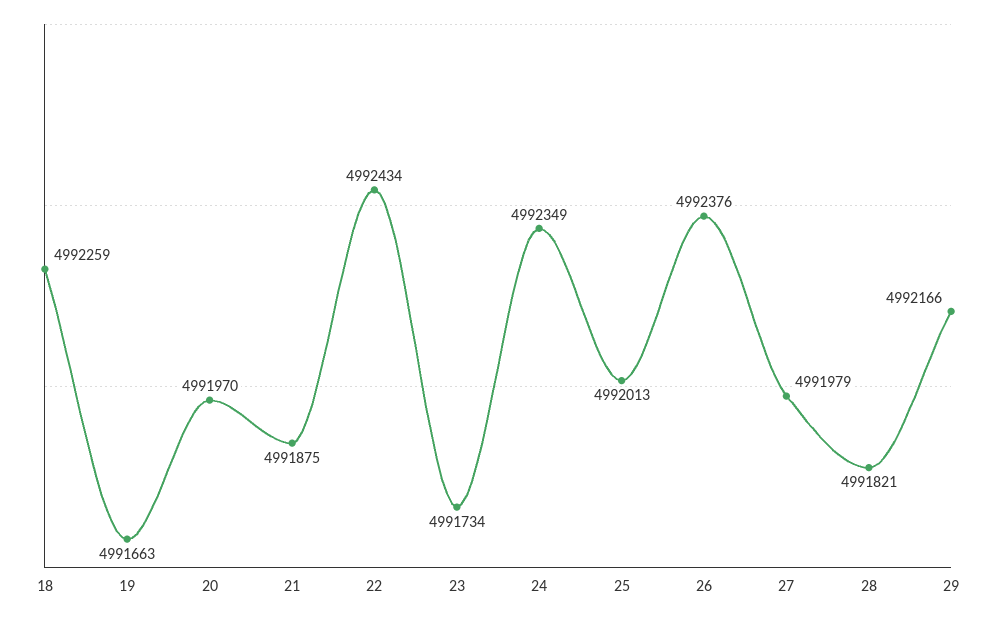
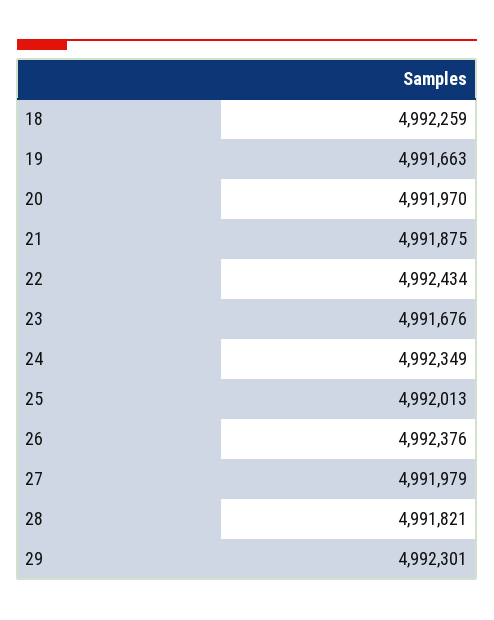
  {
    "18": 4992259,
    "19": 4991663,
    "20": 4991970,
    "21": 4991875,
    "22": 4992434,
-   "23": 4991734,
+   "23": 4991676,
    "24": 4992349,
    "25": 4992013,
    "26": 4992376,
    "27": 4991979,
    "28": 4991821,
-   "29": 4992166
+   "29": 4992301
  }

